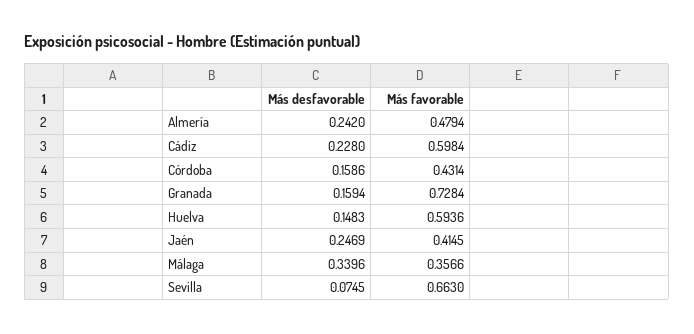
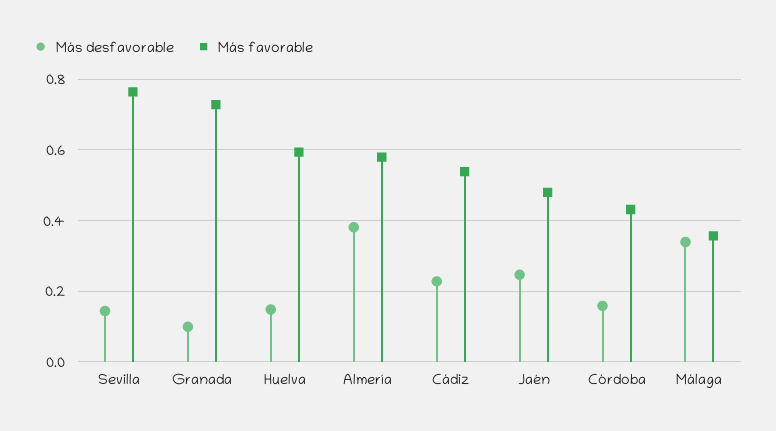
  {
    "Más desfavorable": {
-     "Almería": 0.242,
+     "Almería": 0.38,
      "Cádiz": 0.228,
      "Córdoba": 0.1586,
-     "Granada": 0.1594,
+     "Granada": 0.1,
      "Huelva": 0.1483,
      "Jaén": 0.2469,
      "Málaga": 0.3396,
-     "Sevilla": 0.0745
+     "Sevilla": 0.14
    },
    "Más favorable": {
-     "Almería": 0.4794,
+     "Almería": 0.58,
-     "Cádiz": 0.5984,
+     "Cádiz": 0.54,
      "Córdoba": 0.4314,
      "Granada": 0.7284,
      "Huelva": 0.5936,
-     "Jaén": 0.4145,
+     "Jaén": 0.48,
      "Málaga": 0.3566,
-     "Sevilla": 0.663
+     "Sevilla": 0.76
    }
  }

